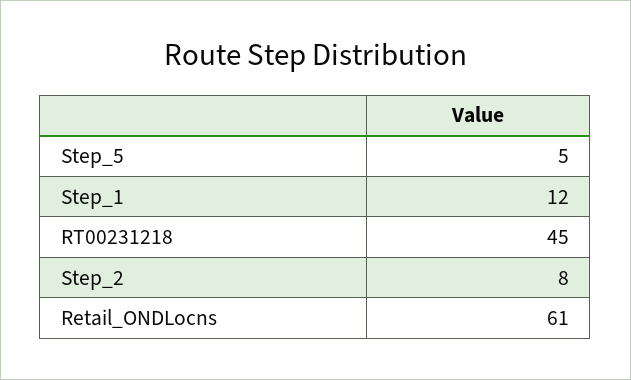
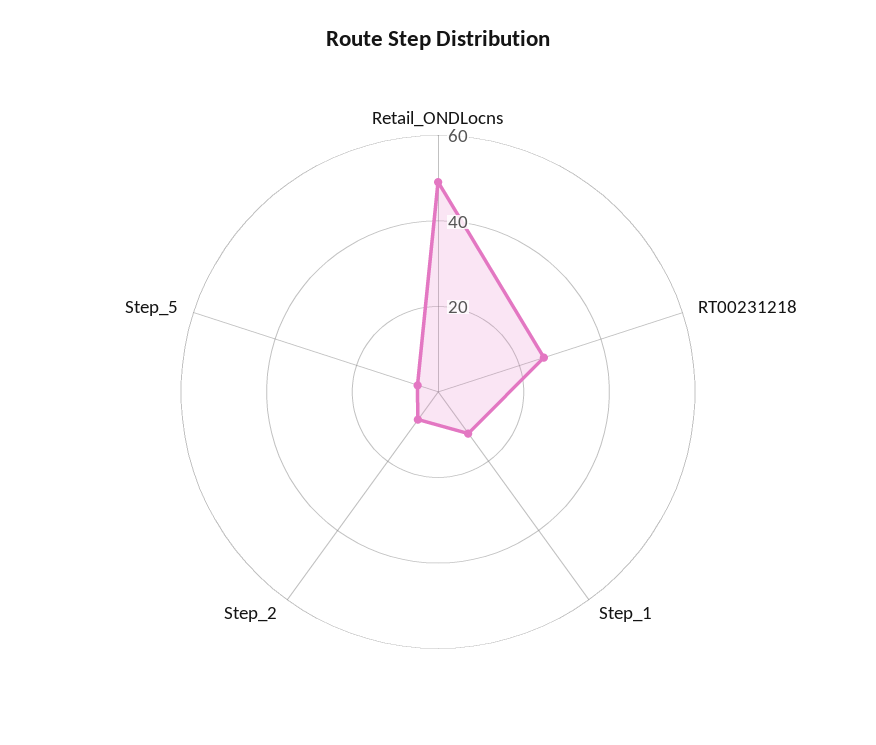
  {
    "Step_5": 5,
    "Step_1": 12,
-   "RT00231218": 45,
+   "RT00231218": 25,
    "Step_2": 8,
-   "Retail_ONDLocns": 61
+   "Retail_ONDLocns": 50
  }

